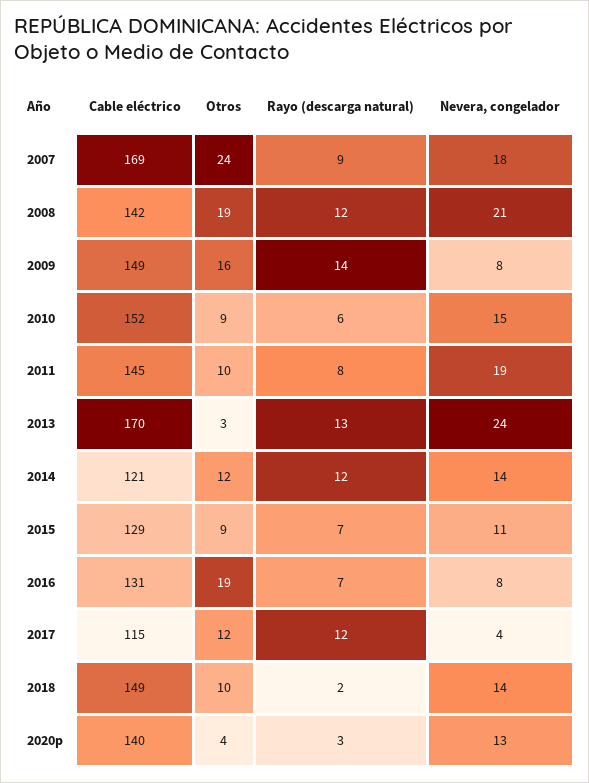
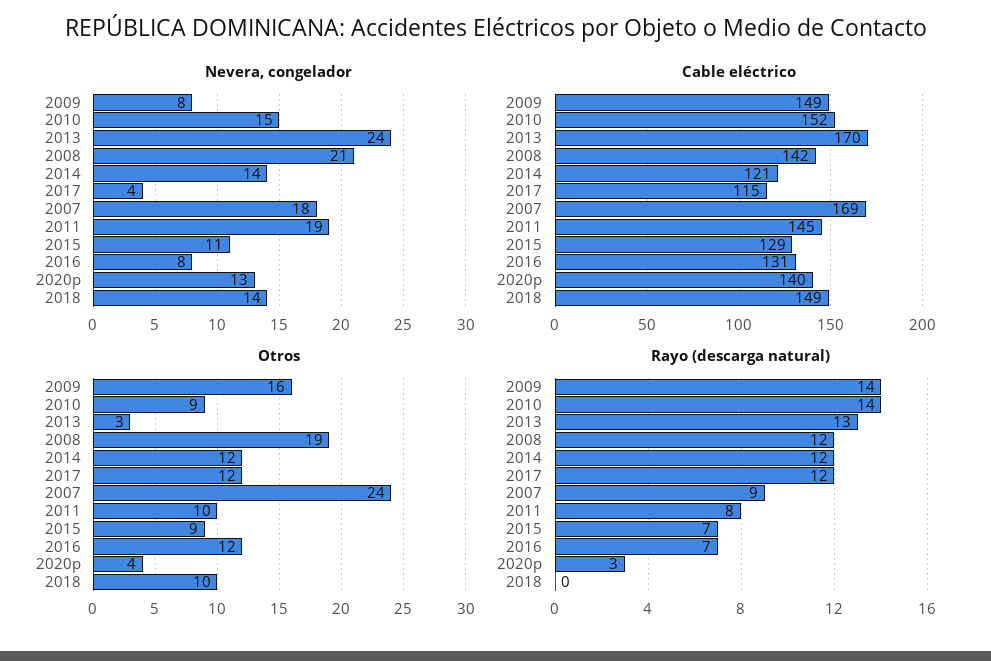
  {
    "Cable eléctrico": {
      "2007": 169,
      "2008": 142,
      "2009": 149,
      "2010": 152,
      "2011": 145,
      "2013": 170,
      "2014": 121,
      "2015": 129,
      "2016": 131,
      "2017": 115,
      "2018": 149,
      "2020p": 140
    },
    "Otros": {
      "2007": 24,
      "2008": 19,
      "2009": 16,
      "2010": 9,
      "2011": 10,
      "2013": 3,
      "2014": 12,
      "2015": 9,
-     "2016": 19,
+     "2016": 12,
      "2017": 12,
      "2018": 10,
      "2020p": 4
    },
    "Rayo (descarga natural)": {
      "2007": 9,
      "2008": 12,
      "2009": 14,
-     "2010": 6,
+     "2010": 14,
      "2011": 8,
      "2013": 13,
      "2014": 12,
      "2015": 7,
      "2016": 7,
      "2017": 12,
-     "2018": 2,
+     "2018": 0,
      "2020p": 3
    },
    "Nevera, congelador": {
      "2007": 18,
      "2008": 21,
      "2009": 8,
      "2010": 15,
      "2011": 19,
      "2013": 24,
      "2014": 14,
      "2015": 11,
      "2016": 8,
      "2017": 4,
      "2018": 14,
      "2020p": 13
    }
  }

